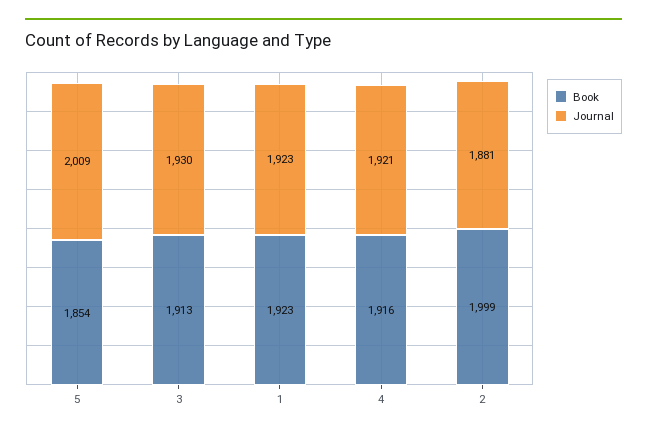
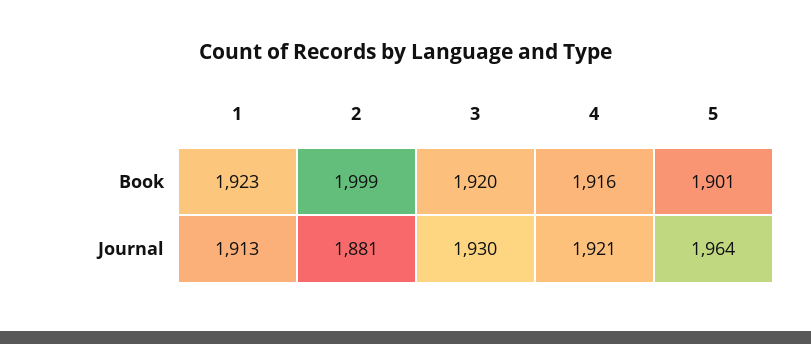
  {
    "Book": {
-     "5": 1854,
+     "5": 1901,
-     "3": 1913,
+     "3": 1920,
      "1": 1923,
      "4": 1916,
      "2": 1999
    },
    "Journal": {
-     "5": 2009,
+     "5": 1964,
      "3": 1930,
-     "1": 1923,
+     "1": 1913,
      "4": 1921,
      "2": 1881
    }
  }

